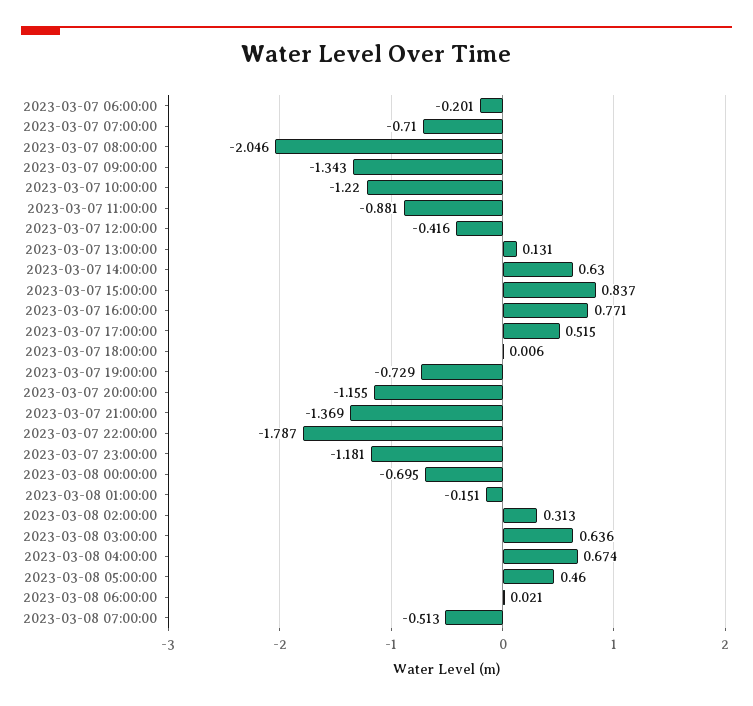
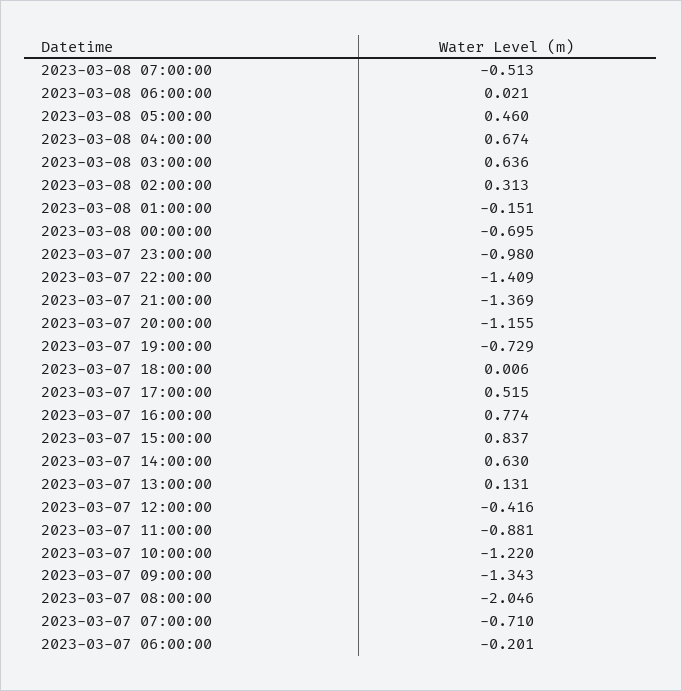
  {
    "2023-03-07 06:00:00": -0.201,
    "2023-03-07 07:00:00": -0.71,
    "2023-03-07 08:00:00": -2.046,
    "2023-03-07 09:00:00": -1.343,
    "2023-03-07 10:00:00": -1.22,
    "2023-03-07 11:00:00": -0.881,
    "2023-03-07 12:00:00": -0.416,
    "2023-03-07 13:00:00": 0.131,
    "2023-03-07 14:00:00": 0.63,
    "2023-03-07 15:00:00": 0.837,
-   "2023-03-07 16:00:00": 0.771,
+   "2023-03-07 16:00:00": 0.774,
    "2023-03-07 17:00:00": 0.515,
    "2023-03-07 18:00:00": 0.006,
    "2023-03-07 19:00:00": -0.729,
    "2023-03-07 20:00:00": -1.155,
    "2023-03-07 21:00:00": -1.369,
-   "2023-03-07 22:00:00": -1.787,
+   "2023-03-07 22:00:00": -1.409,
-   "2023-03-07 23:00:00": -1.181,
+   "2023-03-07 23:00:00": -0.98,
    "2023-03-08 00:00:00": -0.695,
    "2023-03-08 01:00:00": -0.151,
    "2023-03-08 02:00:00": 0.313,
    "2023-03-08 03:00:00": 0.636,
    "2023-03-08 04:00:00": 0.674,
    "2023-03-08 05:00:00": 0.46,
    "2023-03-08 06:00:00": 0.021,
    "2023-03-08 07:00:00": -0.513
  }

